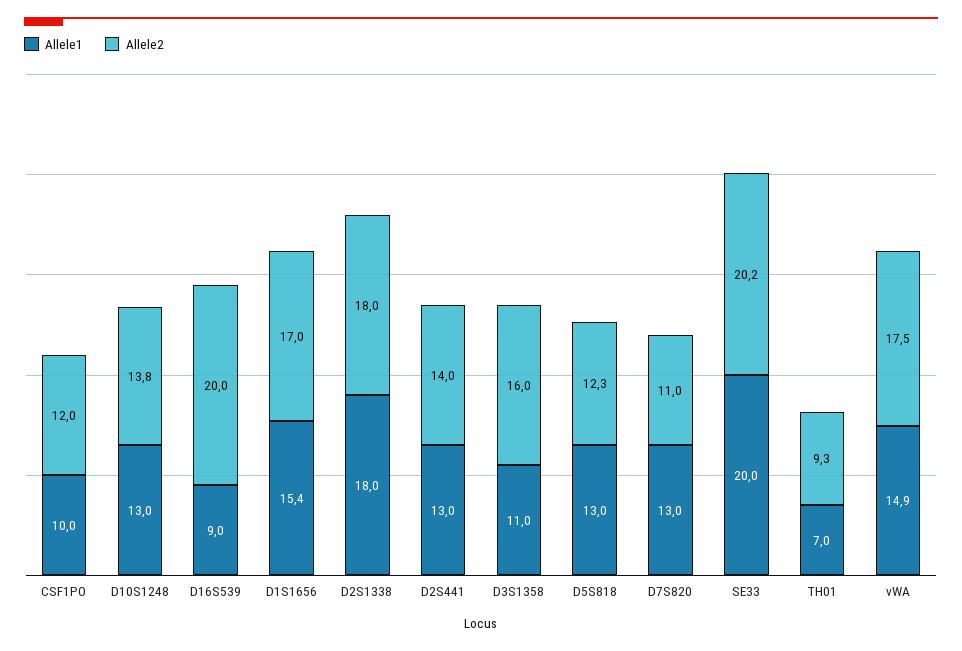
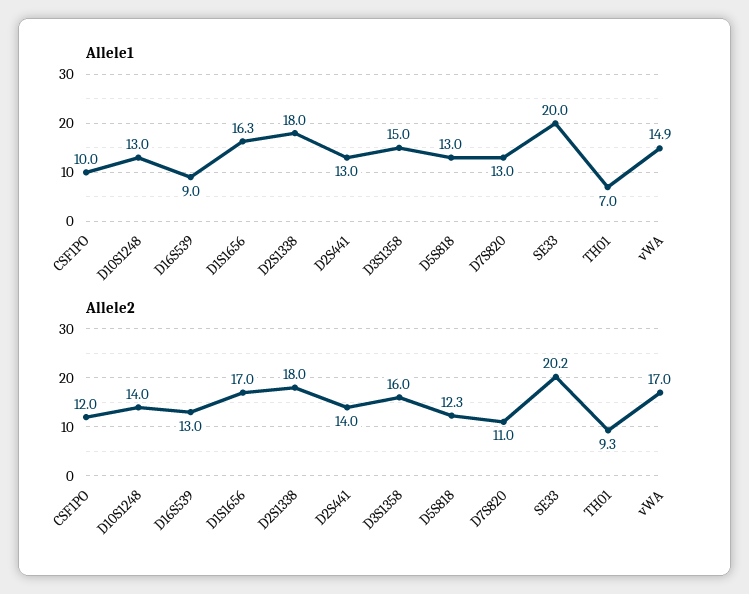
  {
    "Allele1": {
      "CSF1PO": 10,
      "D10S1248": 13,
      "D16S539": 9,
-     "D1S1656": 15.4,
+     "D1S1656": 16.3,
      "D2S1338": 18,
      "D2S441": 13,
-     "D3S1358": 11,
+     "D3S1358": 15,
      "D5S818": 13,
      "D7S820": 13,
      "SE33": 20,
      "TH01": 7,
      "vWA": 14.9
    },
    "Allele2": {
      "CSF1PO": 12,
-     "D10S1248": 13.8,
+     "D10S1248": 14,
-     "D16S539": 20,
+     "D16S539": 13,
      "D1S1656": 17,
      "D2S1338": 18,
      "D2S441": 14,
      "D3S1358": 16,
      "D5S818": 12.3,
      "D7S820": 11,
      "SE33": 20.2,
      "TH01": 9.3,
-     "vWA": 17.5
+     "vWA": 17
    }
  }

